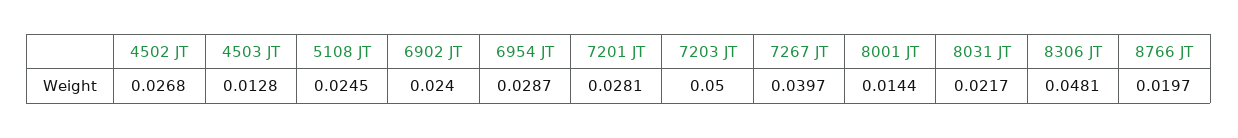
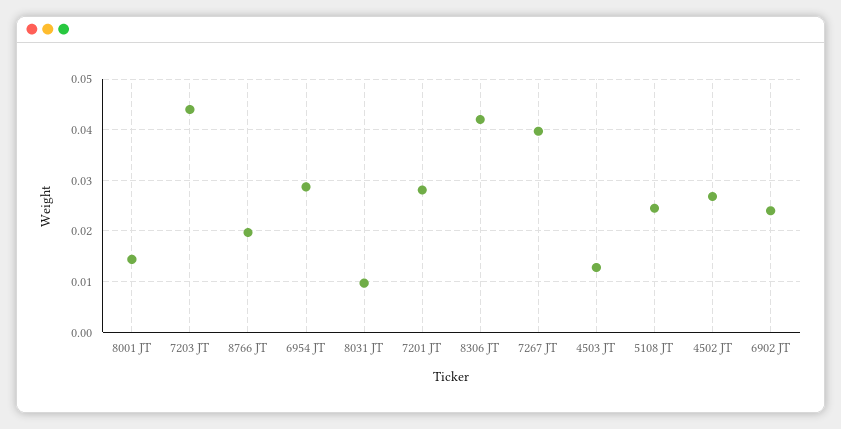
  {
    "4502 JT": 0.0268,
    "4503 JT": 0.0128,
    "5108 JT": 0.0245,
    "6902 JT": 0.024,
    "6954 JT": 0.0287,
    "7201 JT": 0.0281,
-   "7203 JT": 0.05,
+   "7203 JT": 0.044,
    "7267 JT": 0.0397,
    "8001 JT": 0.0144,
-   "8031 JT": 0.0217,
+   "8031 JT": 0.01,
-   "8306 JT": 0.0481,
+   "8306 JT": 0.042,
    "8766 JT": 0.0197
  }

